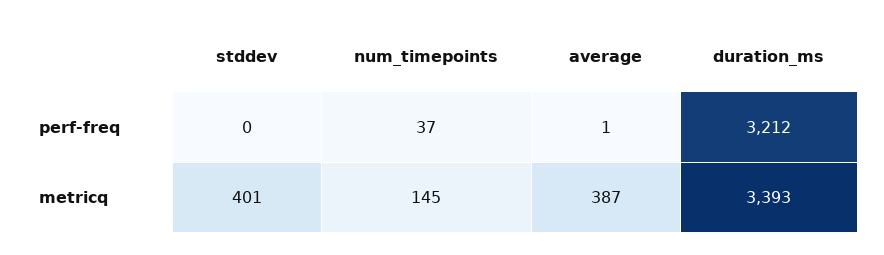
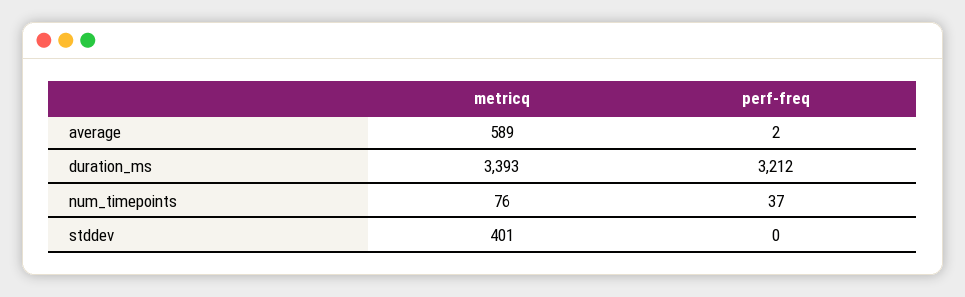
  {
    "stddev": {
      "perf-freq": 0,
      "metricq": 401
    },
    "num_timepoints": {
      "perf-freq": 37,
-     "metricq": 145
+     "metricq": 76
    },
    "average": {
-     "perf-freq": 1,
+     "perf-freq": 2,
-     "metricq": 387
+     "metricq": 589
    },
    "duration_ms": {
      "perf-freq": 3212,
      "metricq": 3393
    }
  }

